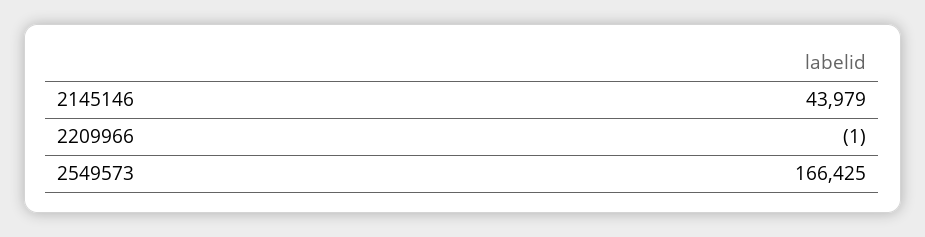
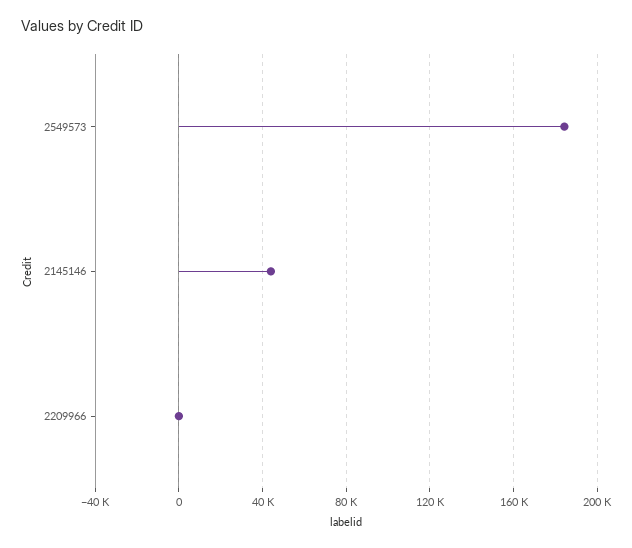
  {
    "2145146": 43979,
    "2209966": -1,
-   "2549573": 166425
+   "2549573": 185000
  }

